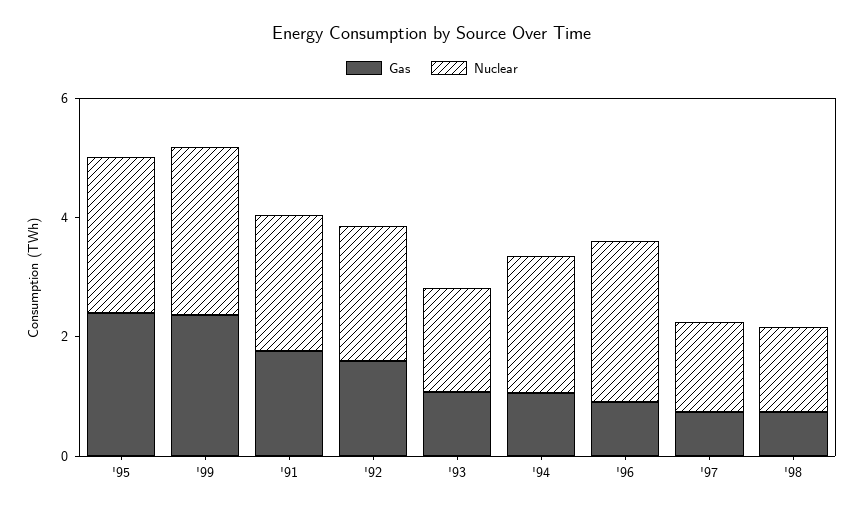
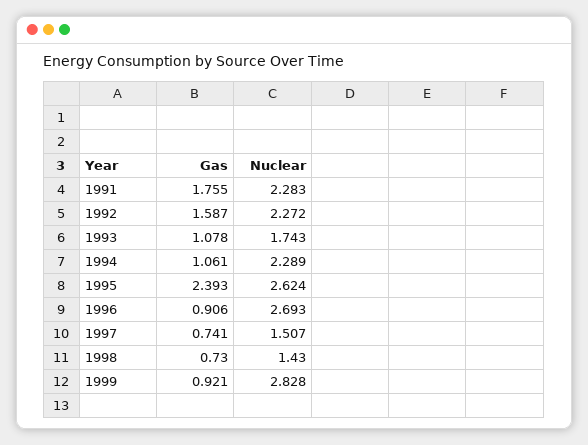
  {
    "Gas": {
      "'95": 2.393,
-     "'99": 2.5,
+     "'99": 0.921,
      "'91": 1.755,
      "'92": 1.587,
      "'93": 1.078,
      "'94": 1.061,
      "'96": 0.906,
      "'97": 0.741,
      "'98": 0.73
    },
    "Nuclear": {
      "'95": 2.624,
      "'99": 2.828,
      "'91": 2.283,
      "'92": 2.272,
      "'93": 1.743,
      "'94": 2.289,
      "'96": 2.693,
      "'97": 1.507,
      "'98": 1.43
    }
  }

